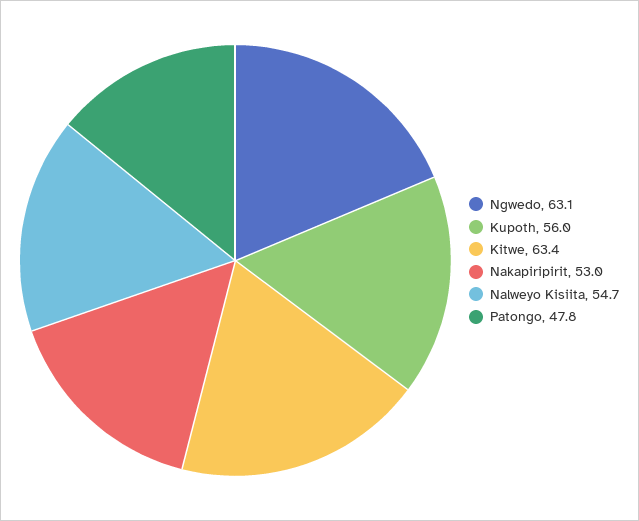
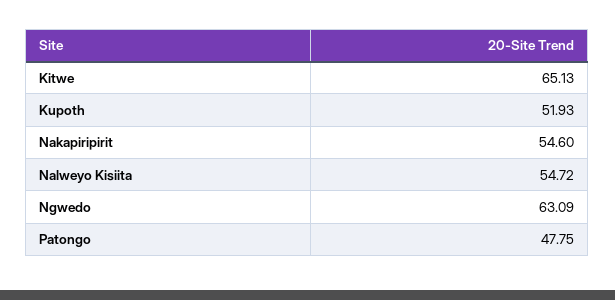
  {
    "Ngwedo": 63.09,
-   "Kupoth": 56,
+   "Kupoth": 51.93,
-   "Kitwe": 63.4,
+   "Kitwe": 65.13,
-   "Nakapiripirit": 53,
+   "Nakapiripirit": 54.6,
    "Nalweyo Kisiita": 54.72,
    "Patongo": 47.75
  }

